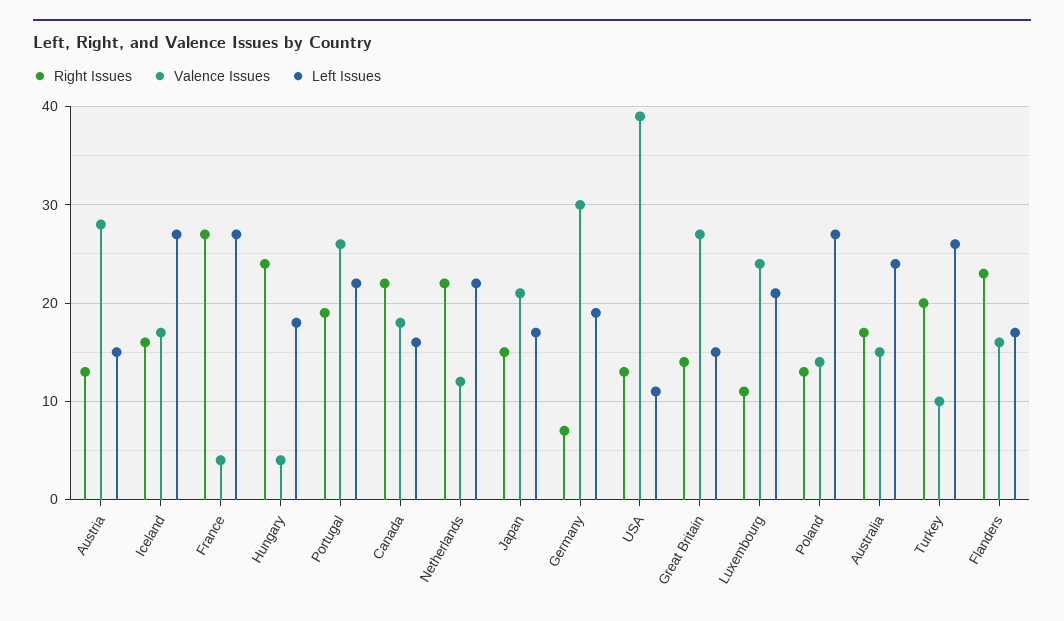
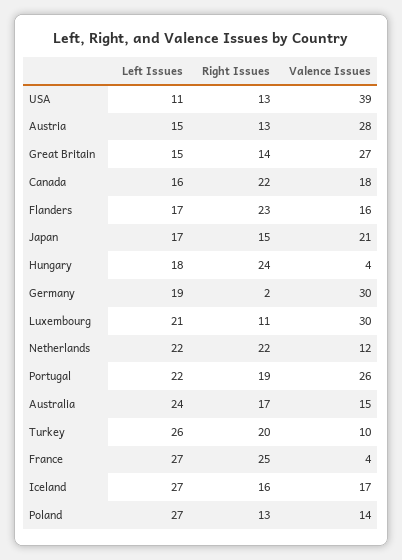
  {
    "Right Issues": {
      "Austria": 13,
      "Iceland": 16,
-     "France": 27,
+     "France": 25,
      "Hungary": 24,
      "Portugal": 19,
      "Canada": 22,
      "Netherlands": 22,
      "Japan": 15,
-     "Germany": 7,
+     "Germany": 2,
      "USA": 13,
      "Great Britain": 14,
      "Luxembourg": 11,
      "Poland": 13,
      "Australia": 17,
      "Turkey": 20,
      "Flanders": 23
    },
    "Valence Issues": {
      "Austria": 28,
      "Iceland": 17,
      "France": 4,
      "Hungary": 4,
      "Portugal": 26,
      "Canada": 18,
      "Netherlands": 12,
      "Japan": 21,
      "Germany": 30,
      "USA": 39,
      "Great Britain": 27,
-     "Luxembourg": 24,
+     "Luxembourg": 30,
      "Poland": 14,
      "Australia": 15,
      "Turkey": 10,
      "Flanders": 16
    },
    "Left Issues": {
      "Austria": 15,
      "Iceland": 27,
      "France": 27,
      "Hungary": 18,
      "Portugal": 22,
      "Canada": 16,
      "Netherlands": 22,
      "Japan": 17,
      "Germany": 19,
      "USA": 11,
      "Great Britain": 15,
      "Luxembourg": 21,
      "Poland": 27,
      "Australia": 24,
      "Turkey": 26,
      "Flanders": 17
    }
  }

